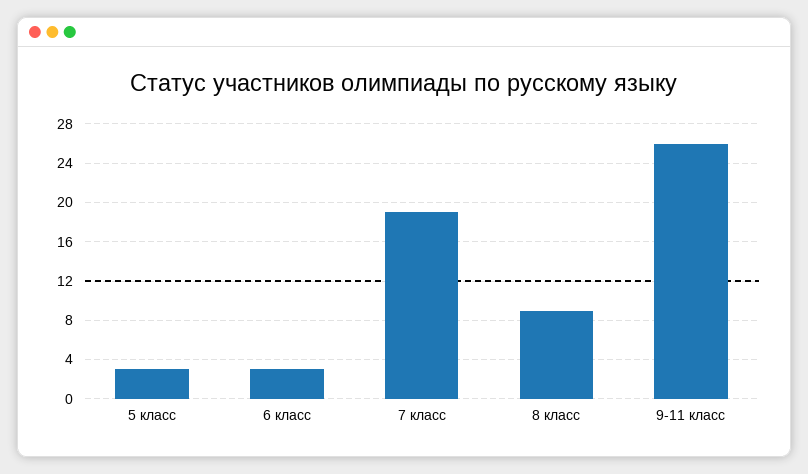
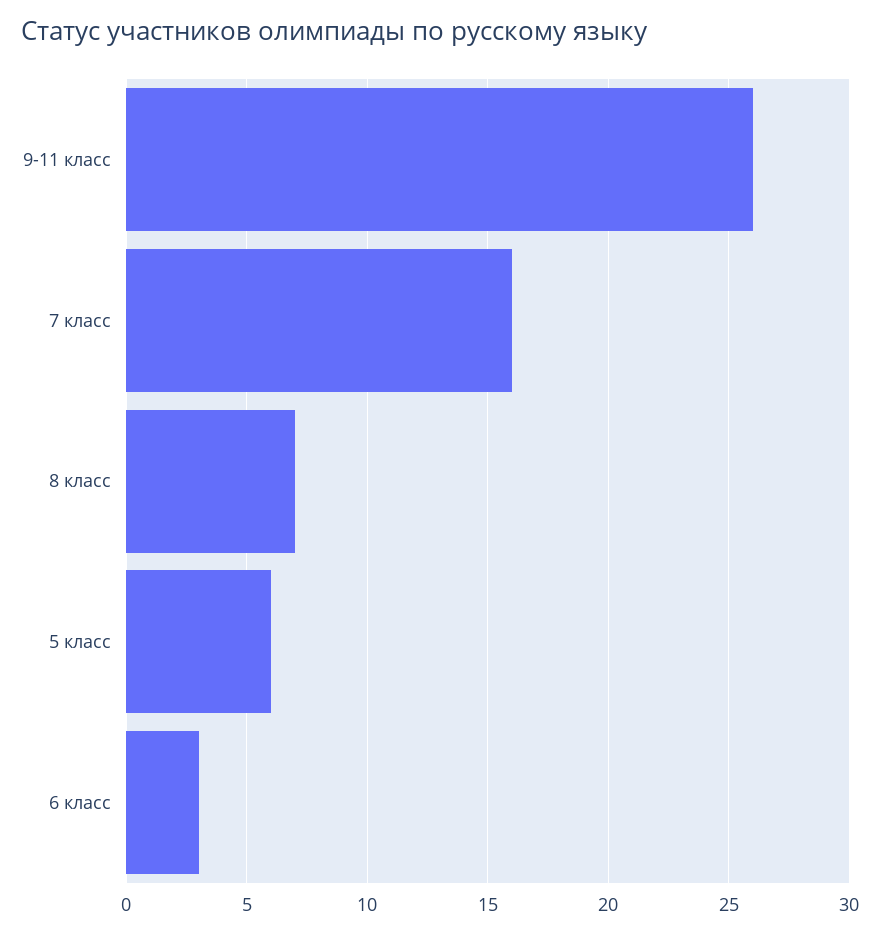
  {
-   "5 класс": 3,
+   "5 класс": 6,
    "6 класс": 3,
-   "7 класс": 19,
+   "7 класс": 16,
-   "8 класс": 9,
+   "8 класс": 7,
    "9-11 класс": 26
  }

